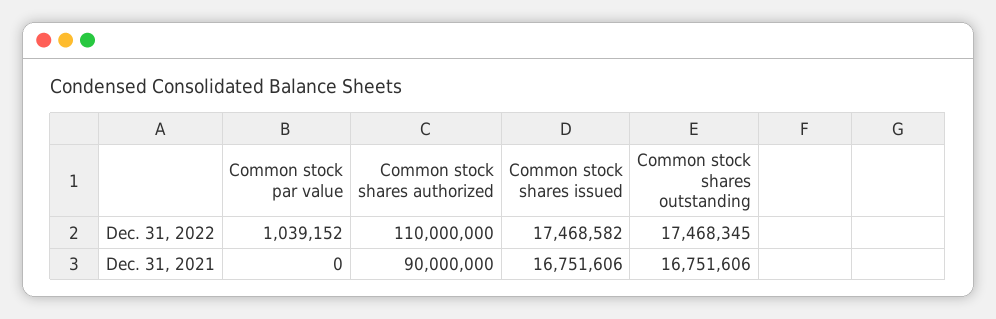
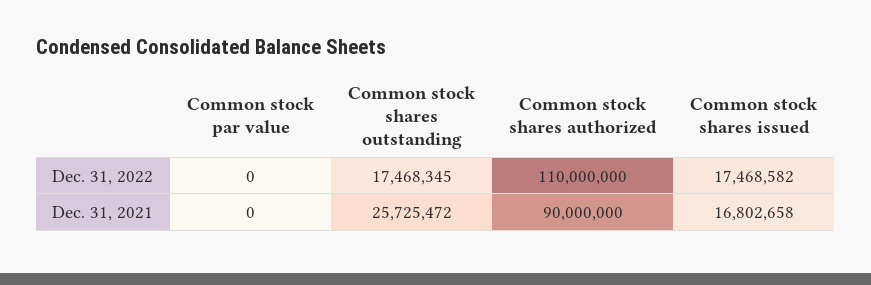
  {
    "Common stock par value": {
-     "Dec. 31, 2022": 1039152,
+     "Dec. 31, 2022": 0,
      "Dec. 31, 2021": 0
    },
    "Common stock shares authorized": {
      "Dec. 31, 2022": 110000000,
      "Dec. 31, 2021": 90000000
    },
    "Common stock shares issued": {
      "Dec. 31, 2022": 17468582,
-     "Dec. 31, 2021": 16751606
+     "Dec. 31, 2021": 16802658
    },
    "Common stock shares outstanding": {
      "Dec. 31, 2022": 17468345,
-     "Dec. 31, 2021": 16751606
+     "Dec. 31, 2021": 25725472
    }
  }

